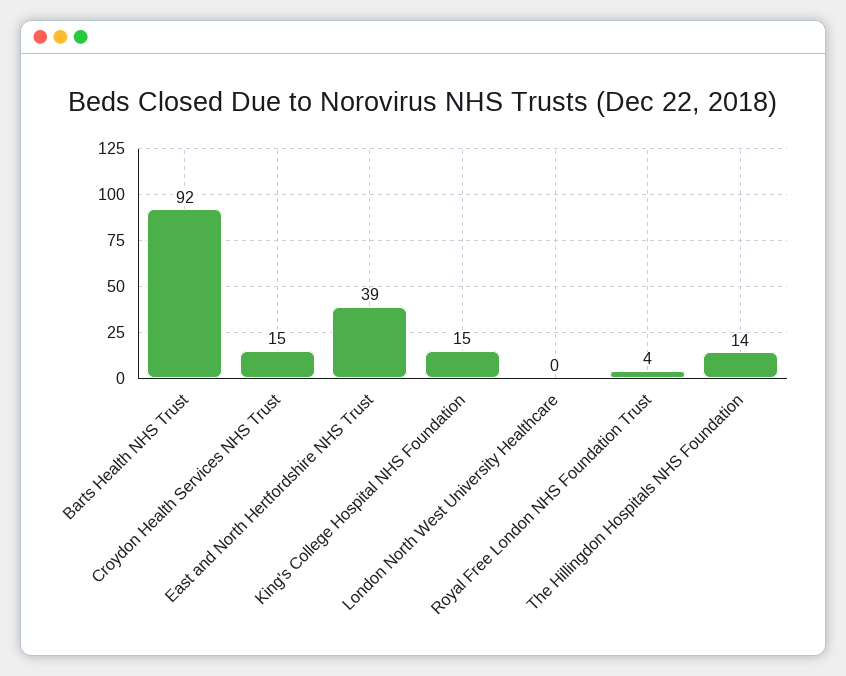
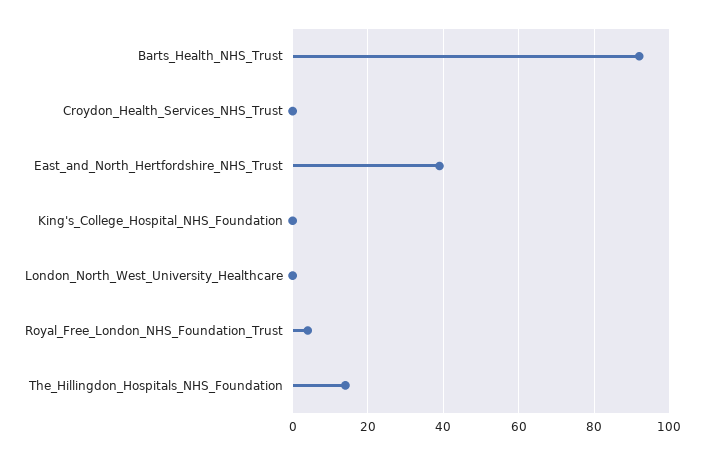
  {
    "Barts Health NHS Trust": 92,
-   "Croydon Health Services NHS Trust": 15,
+   "Croydon Health Services NHS Trust": 0,
    "East and North Hertfordshire NHS Trust": 39,
-   "King's College Hospital NHS Foundation": 15,
+   "King's College Hospital NHS Foundation": 0,
    "London North West University Healthcare": 0,
    "Royal Free London NHS Foundation Trust": 4,
    "The Hillingdon Hospitals NHS Foundation": 14
  }

